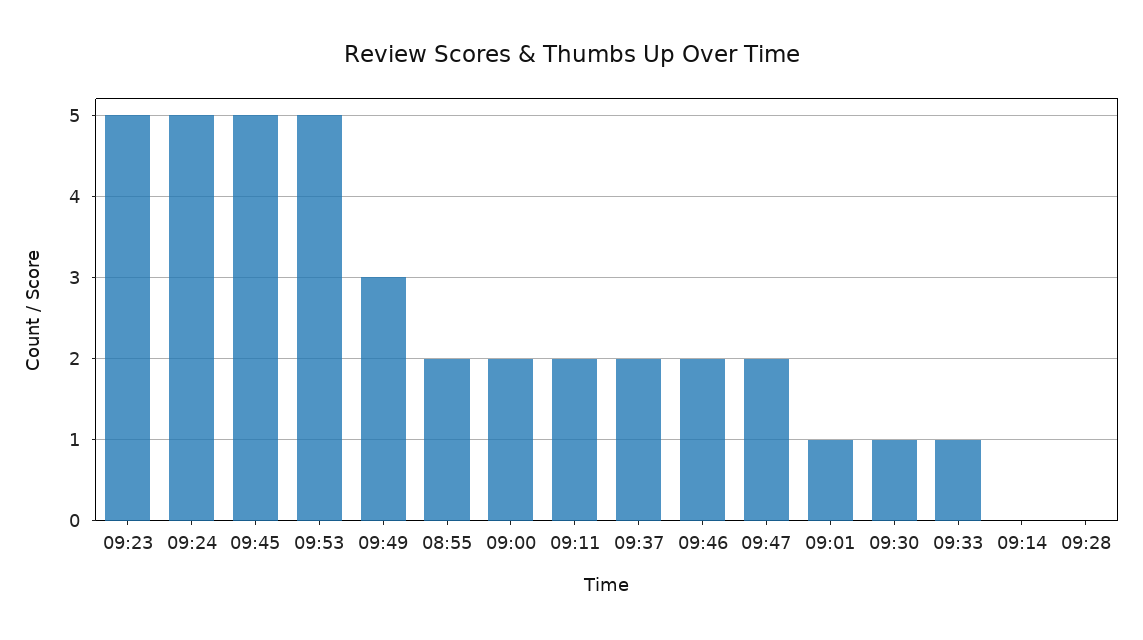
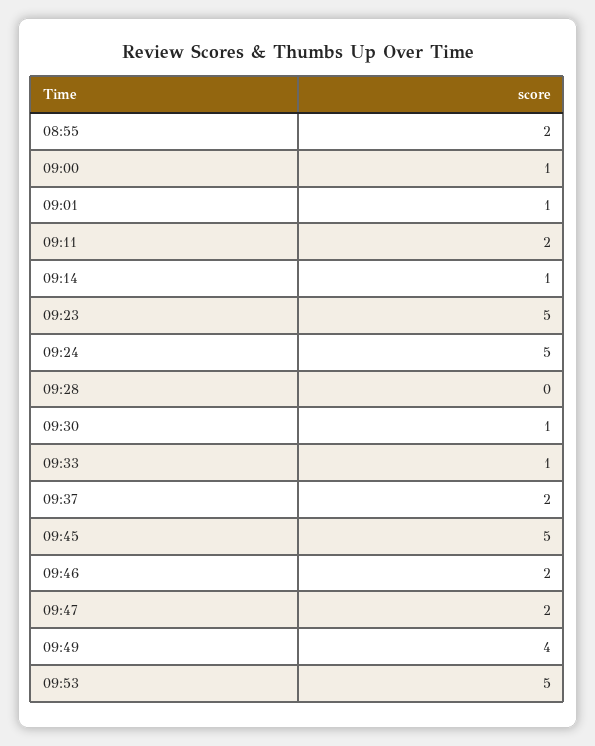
  {
    "09:23": 5,
    "09:24": 5,
    "09:45": 5,
    "09:53": 5,
-   "09:49": 3,
+   "09:49": 4,
    "08:55": 2,
-   "09:00": 2,
+   "09:00": 1,
    "09:11": 2,
    "09:37": 2,
    "09:46": 2,
    "09:47": 2,
    "09:01": 1,
    "09:30": 1,
    "09:33": 1,
-   "09:14": 0,
+   "09:14": 1,
    "09:28": 0
  }

